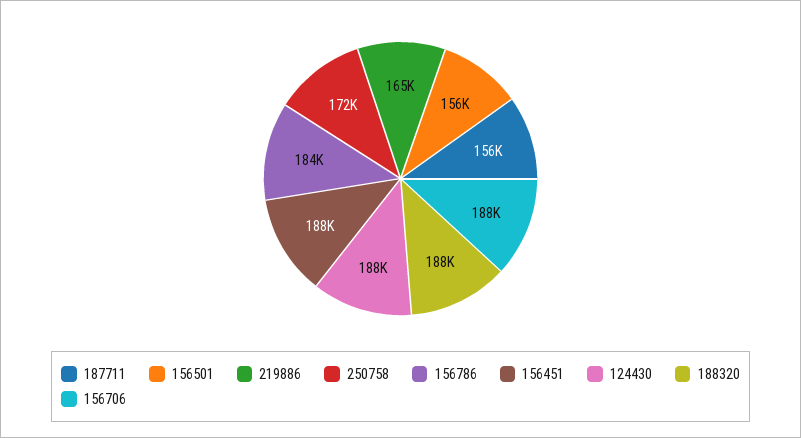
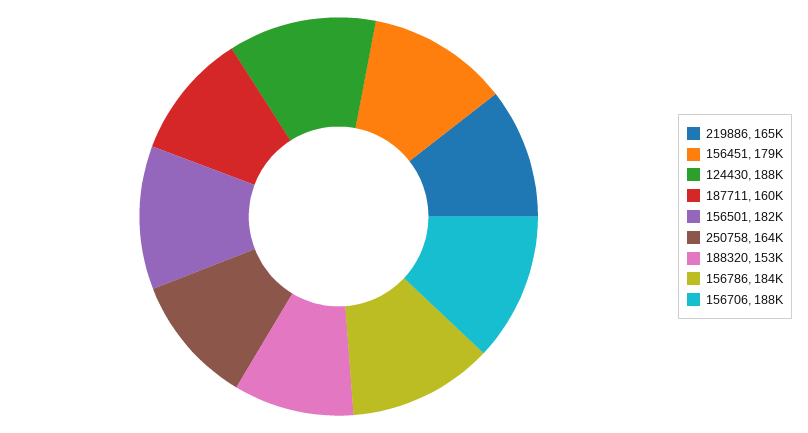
  {
-   "187711": 156000,
+   "187711": 160000,
-   "156501": 156000,
+   "156501": 182000,
    "219886": 165000,
-   "250758": 172000,
+   "250758": 164000,
    "156786": 184000,
-   "156451": 188000,
+   "156451": 179000,
    "124430": 188000,
-   "188320": 188000,
+   "188320": 153000,
    "156706": 188000
  }

